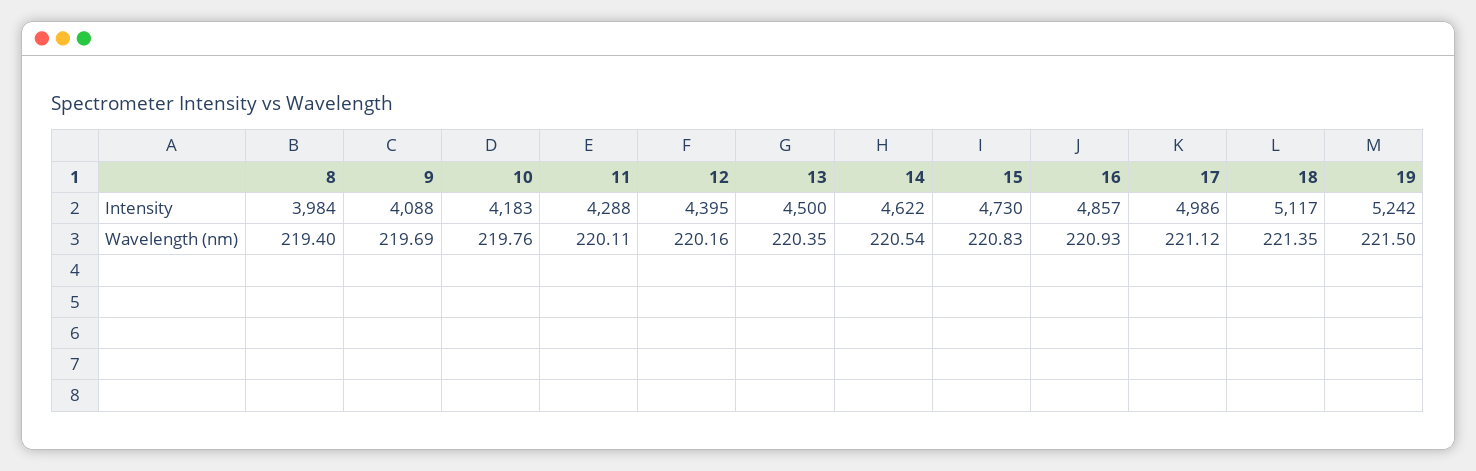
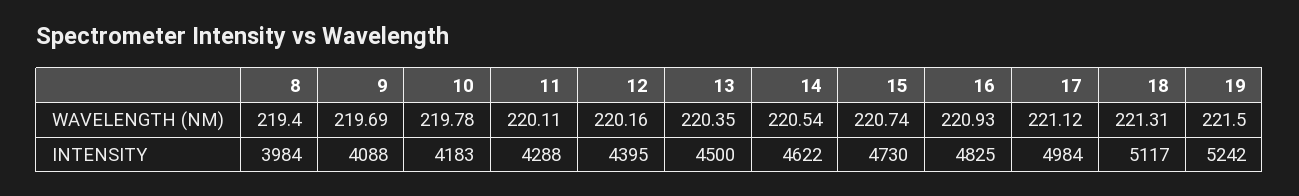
  {
    "8": {
      "Intensity": 3984,
      "Wavelength (nm)": 219.4
    },
    "9": {
      "Intensity": 4088,
      "Wavelength (nm)": 219.69
    },
    "10": {
      "Intensity": 4183,
-     "Wavelength (nm)": 219.76
+     "Wavelength (nm)": 219.78
    },
    "11": {
      "Intensity": 4288,
      "Wavelength (nm)": 220.11
    },
    "12": {
      "Intensity": 4395,
      "Wavelength (nm)": 220.16
    },
    "13": {
      "Intensity": 4500,
      "Wavelength (nm)": 220.35
    },
    "14": {
      "Intensity": 4622,
      "Wavelength (nm)": 220.54
    },
    "15": {
      "Intensity": 4730,
-     "Wavelength (nm)": 220.83
+     "Wavelength (nm)": 220.74
    },
    "16": {
-     "Intensity": 4857,
+     "Intensity": 4825,
      "Wavelength (nm)": 220.93
    },
    "17": {
-     "Intensity": 4986,
+     "Intensity": 4984,
      "Wavelength (nm)": 221.12
    },
    "18": {
      "Intensity": 5117,
-     "Wavelength (nm)": 221.35
+     "Wavelength (nm)": 221.31
    },
    "19": {
      "Intensity": 5242,
      "Wavelength (nm)": 221.5
    }
  }

